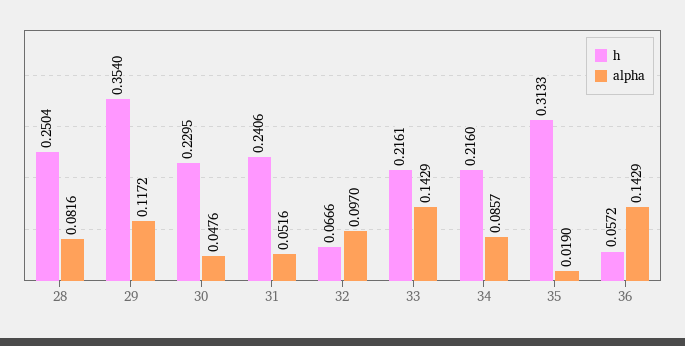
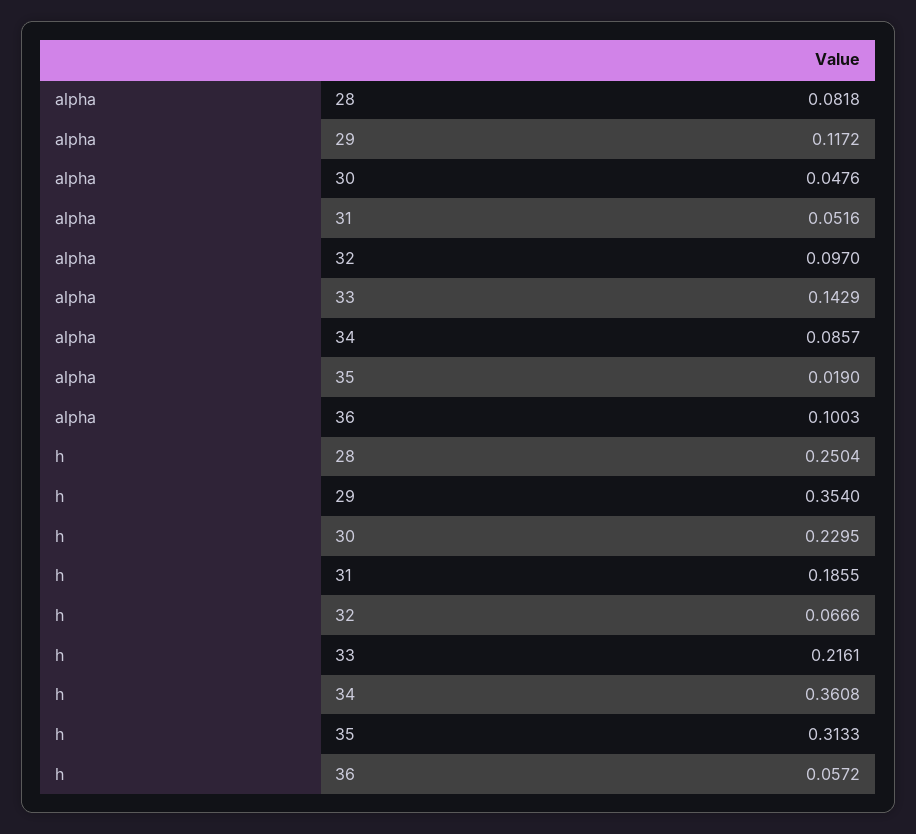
  {
    "h": {
      "28": 0.2504,
      "29": 0.354,
      "30": 0.2295,
-     "31": 0.2406,
+     "31": 0.1855,
      "32": 0.0666,
      "33": 0.2161,
-     "34": 0.216,
+     "34": 0.3608,
      "35": 0.3133,
      "36": 0.0572
    },
    "alpha": {
-     "28": 0.0816,
+     "28": 0.0818,
      "29": 0.1172,
      "30": 0.0476,
      "31": 0.0516,
      "32": 0.097,
      "33": 0.1429,
      "34": 0.0857,
      "35": 0.019,
-     "36": 0.1429
+     "36": 0.1003
    }
  }

